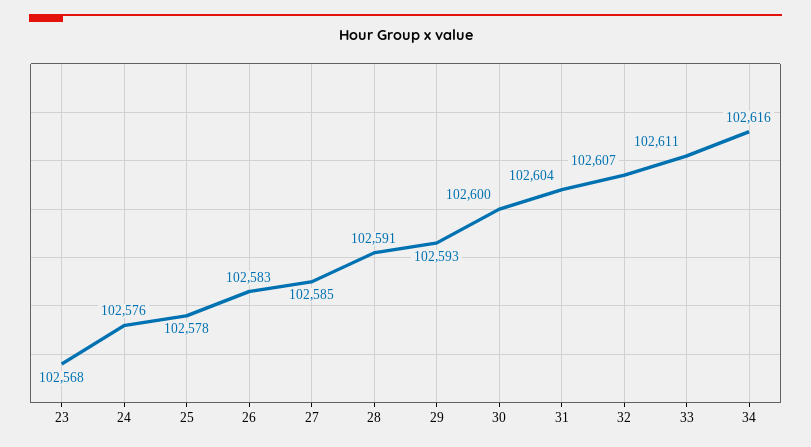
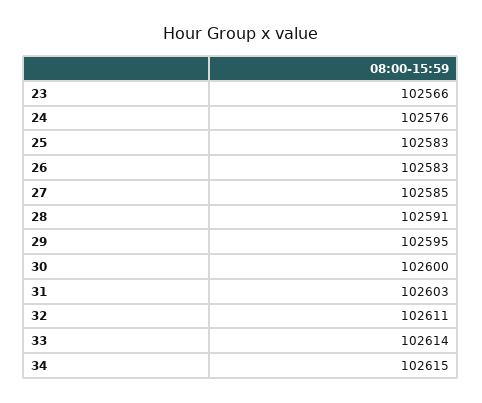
  {
-   "23": 102568,
+   "23": 102566,
    "24": 102576,
-   "25": 102578,
+   "25": 102583,
    "26": 102583,
    "27": 102585,
    "28": 102591,
-   "29": 102593,
+   "29": 102595,
    "30": 102600,
-   "31": 102604,
+   "31": 102603,
-   "32": 102607,
+   "32": 102611,
-   "33": 102611,
+   "33": 102614,
-   "34": 102616
+   "34": 102615
  }

